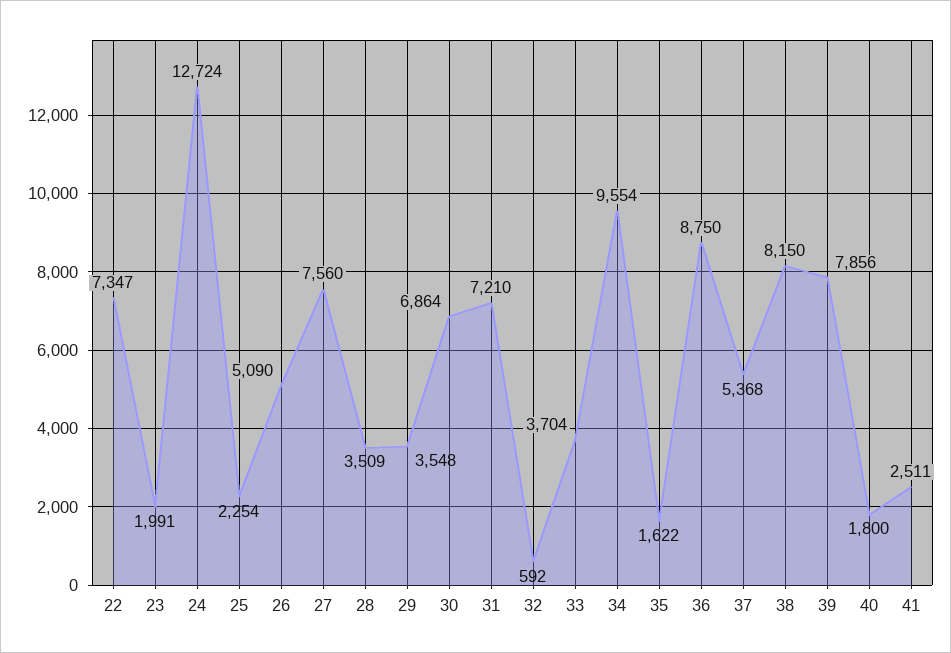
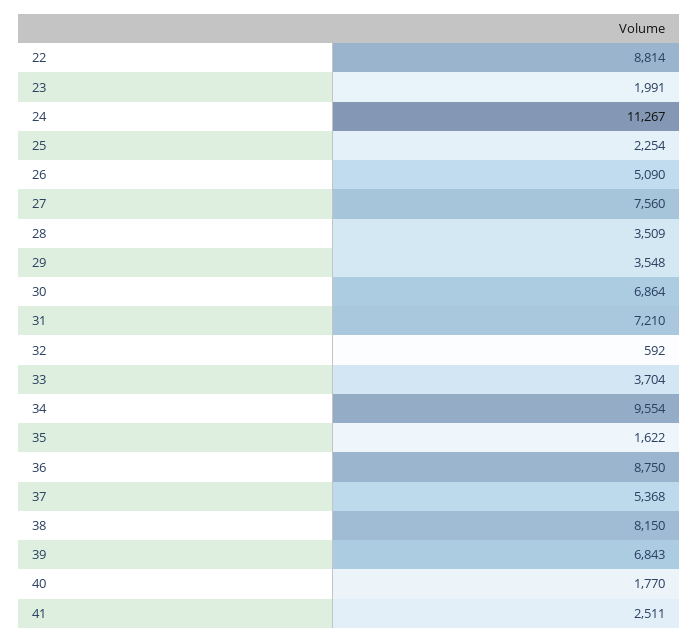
  {
-   "22": 7347,
+   "22": 8814,
    "23": 1991,
-   "24": 12724,
+   "24": 11267,
    "25": 2254,
    "26": 5090,
    "27": 7560,
    "28": 3509,
    "29": 3548,
    "30": 6864,
    "31": 7210,
    "32": 592,
    "33": 3704,
    "34": 9554,
    "35": 1622,
    "36": 8750,
    "37": 5368,
    "38": 8150,
-   "39": 7856,
+   "39": 6843,
-   "40": 1800,
+   "40": 1770,
    "41": 2511
  }

